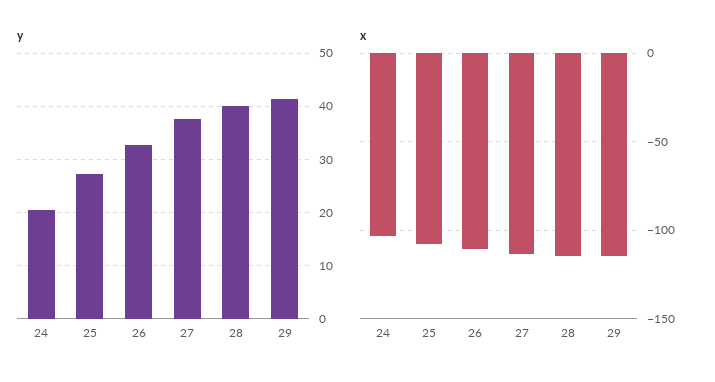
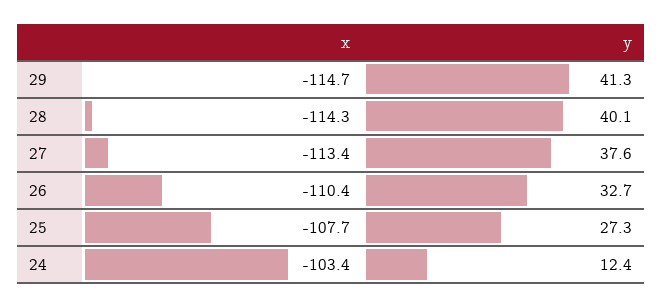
  {
    "y": {
-     "24": 20,
+     "24": 12.4,
      "25": 27.3,
      "26": 32.7,
      "27": 37.6,
      "28": 40.1,
      "29": 41.3
    },
    "x": {
      "24": -103.4,
      "25": -107.7,
      "26": -110.4,
      "27": -113.4,
      "28": -114.3,
      "29": -114.7
    }
  }

